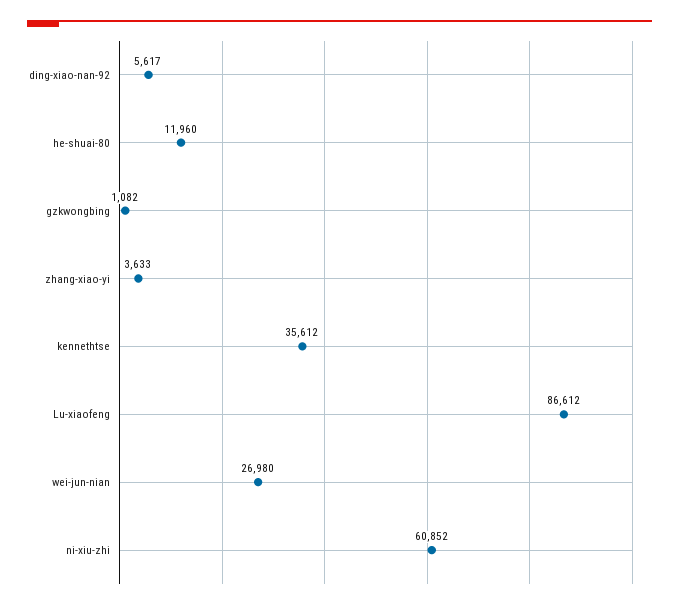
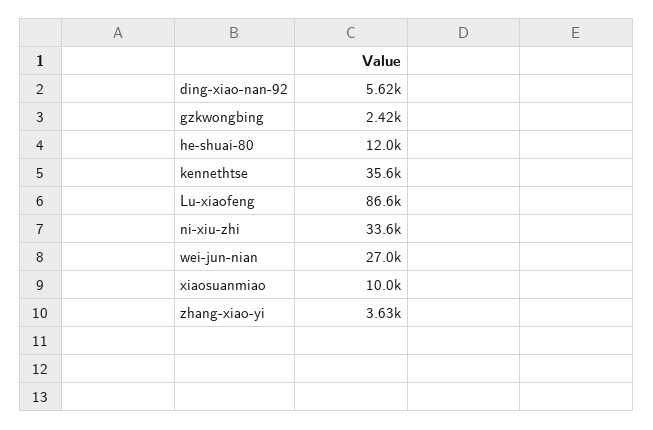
  {
    "ding-xiao-nan-92": 5617,
    "he-shuai-80": 11960,
-   "gzkwongbing": 1082,
+   "gzkwongbing": 2420,
    "zhang-xiao-yi": 3633,
    "kennethtse": 35612,
    "Lu-xiaofeng": 86612,
    "wei-jun-nian": 26980,
-   "ni-xiu-zhi": 60852
+   "ni-xiu-zhi": 33600,
+   "xiaosuanmiao": 10000
  }

